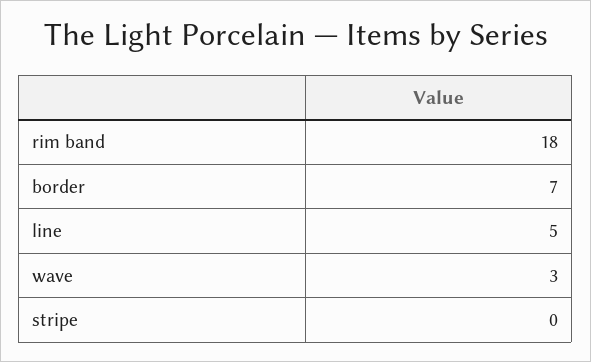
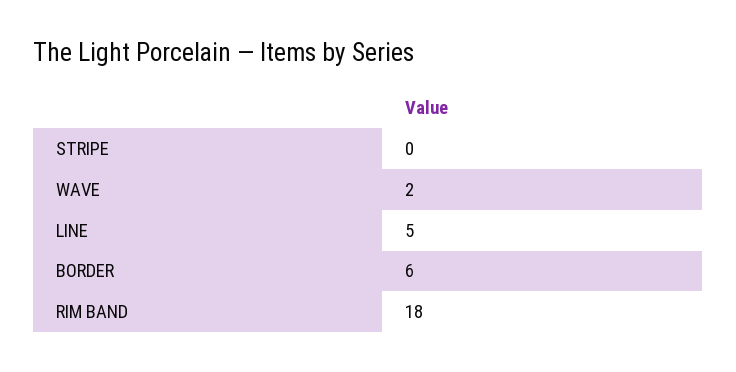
  {
    "rim band": 18,
-   "border": 7,
+   "border": 6,
    "line": 5,
-   "wave": 3,
+   "wave": 2,
    "stripe": 0
  }

